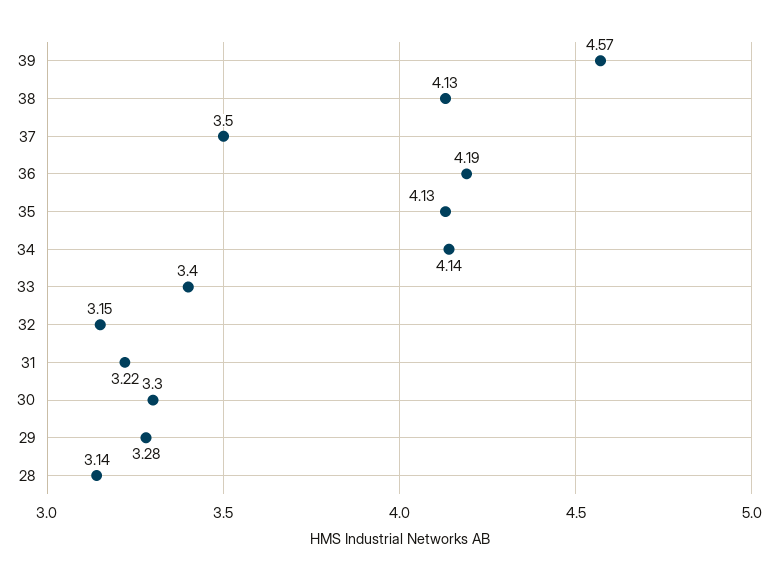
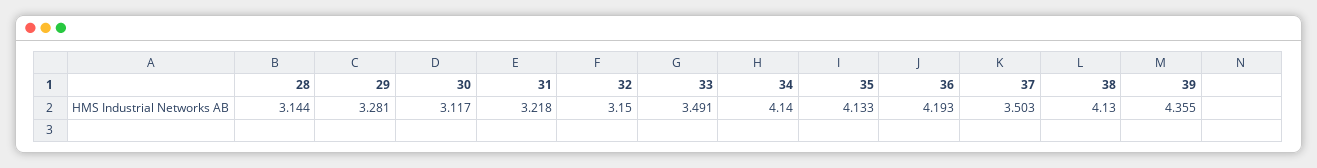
  {
-   "39": 4.57,
+   "39": 4.355,
    "38": 4.13,
    "37": 3.503,
    "36": 4.193,
    "35": 4.133,
    "34": 4.14,
-   "33": 3.4,
+   "33": 3.491,
    "32": 3.15,
    "31": 3.218,
-   "30": 3.3,
+   "30": 3.117,
    "29": 3.281,
    "28": 3.144
  }

